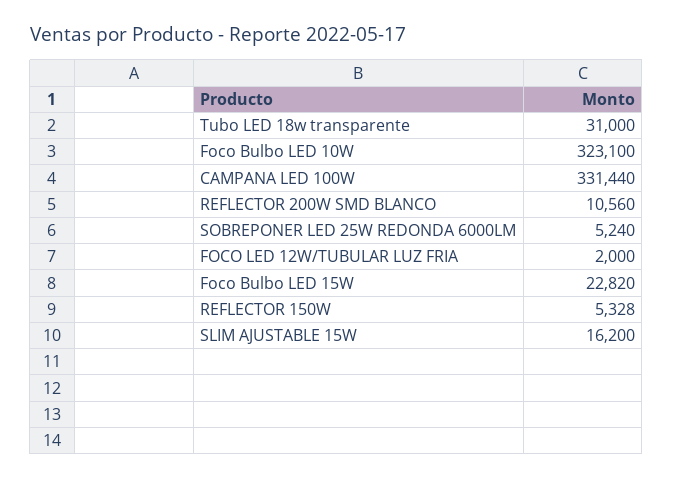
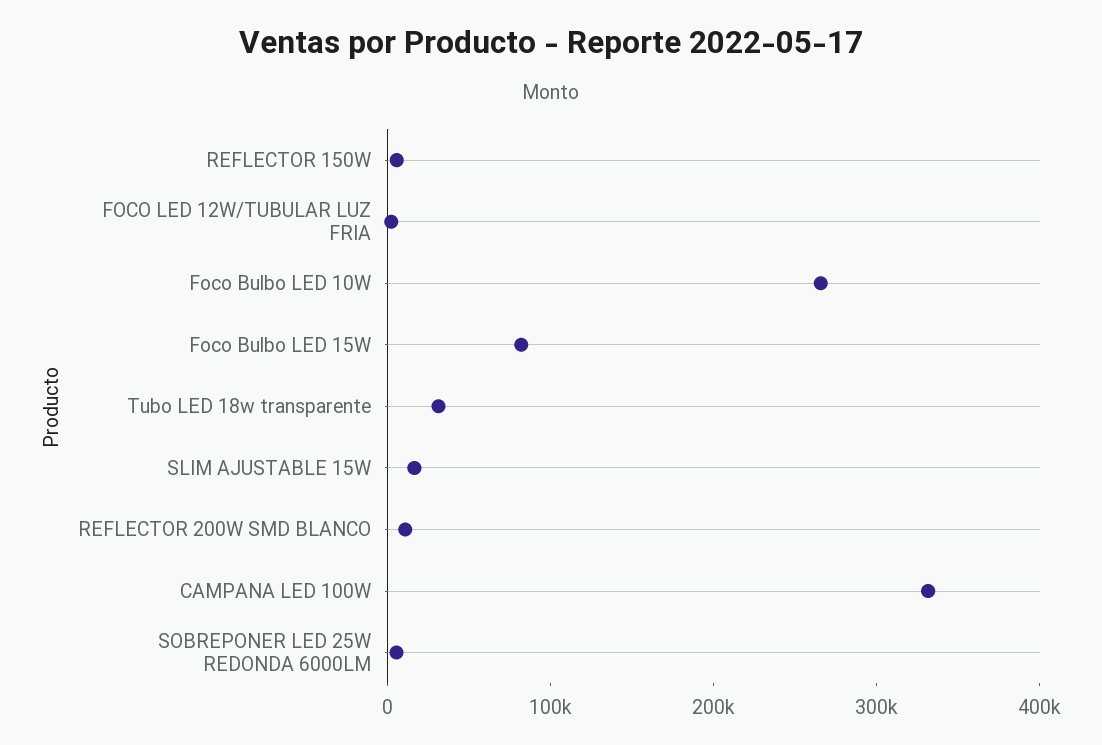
  {
    "Tubo LED 18w transparente": 31000,
-   "Foco Bulbo LED 10W": 323100,
+   "Foco Bulbo LED 10W": 260000,
    "CAMPANA LED 100W": 331440,
    "REFLECTOR 200W SMD BLANCO": 10560,
    "SOBREPONER LED 25W REDONDA 6000LM": 5240,
    "FOCO LED 12W/TUBULAR LUZ FRIA": 2000,
-   "Foco Bulbo LED 15W": 22820,
+   "Foco Bulbo LED 15W": 80000,
    "REFLECTOR 150W": 5328,
    "SLIM AJUSTABLE 15W": 16200
  }

